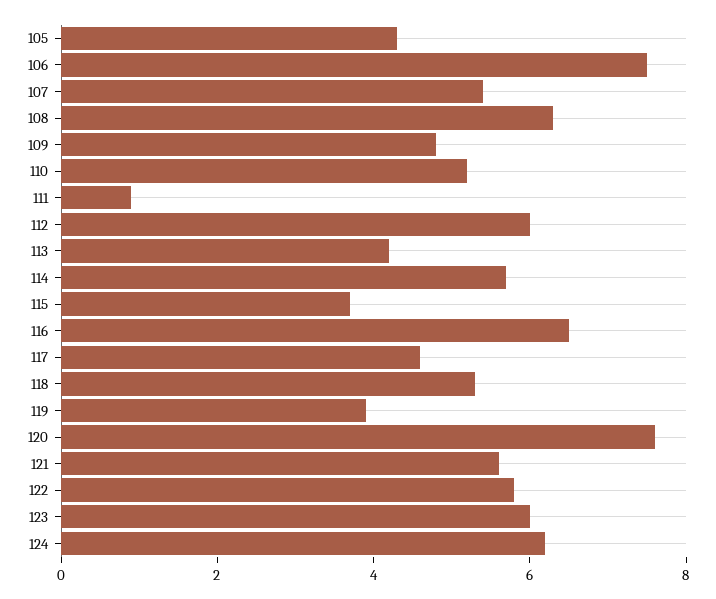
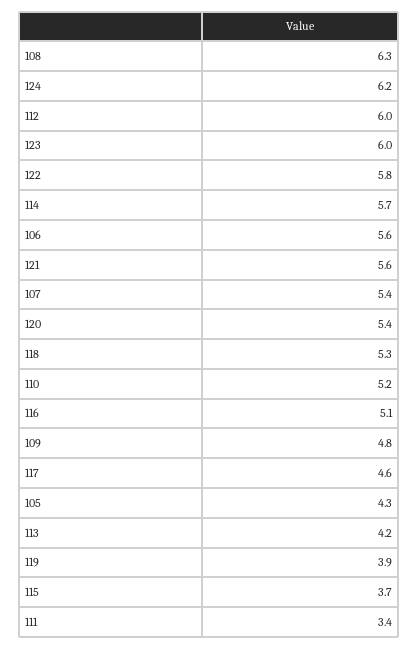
  {
    "105": 4.3,
-   "106": 7.5,
+   "106": 5.6,
    "107": 5.4,
    "108": 6.3,
    "109": 4.8,
    "110": 5.2,
-   "111": 1,
+   "111": 3.4,
    "112": 6,
    "113": 4.2,
    "114": 5.7,
    "115": 3.7,
-   "116": 6.5,
+   "116": 5.1,
    "117": 4.6,
    "118": 5.3,
    "119": 3.9,
-   "120": 7.5,
+   "120": 5.4,
    "121": 5.6,
    "122": 5.8,
    "123": 6,
    "124": 6.2
  }

